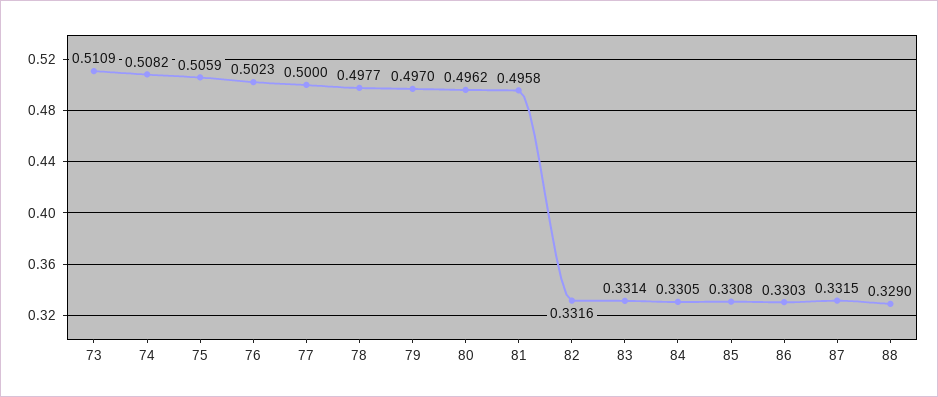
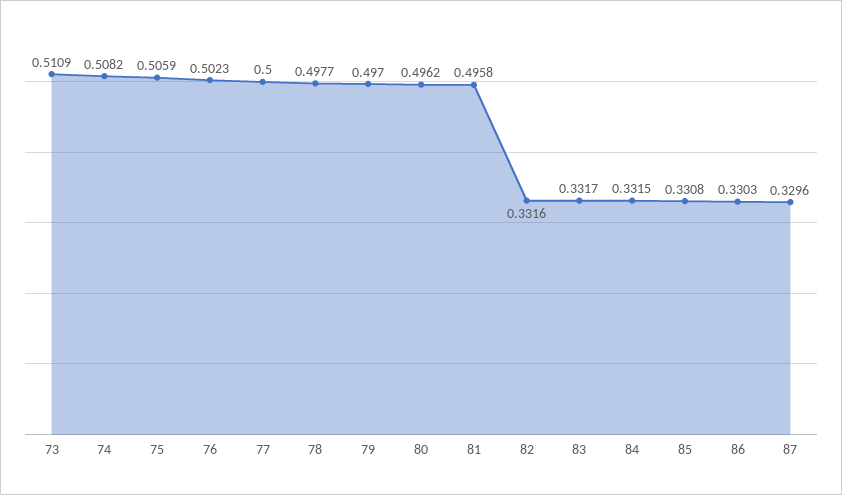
  {
    "73": 0.5109,
    "74": 0.5082,
    "75": 0.5059,
    "76": 0.5023,
    "77": 0.5,
    "78": 0.4977,
    "79": 0.497,
    "80": 0.4962,
    "81": 0.4958,
    "82": 0.3316,
-   "83": 0.3314,
+   "83": 0.3317,
-   "84": 0.3305,
+   "84": 0.3315,
    "85": 0.3308,
    "86": 0.3303,
-   "87": 0.3315,
+   "87": 0.3296
-   "88": 0.329
  }

